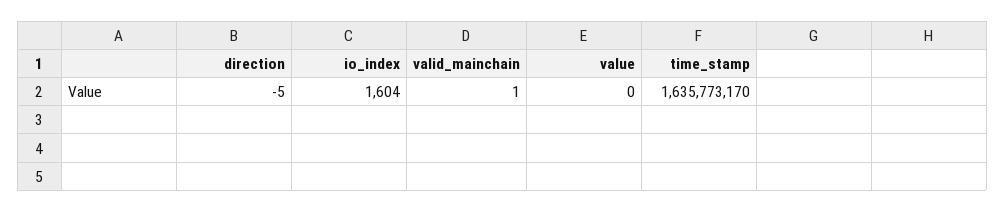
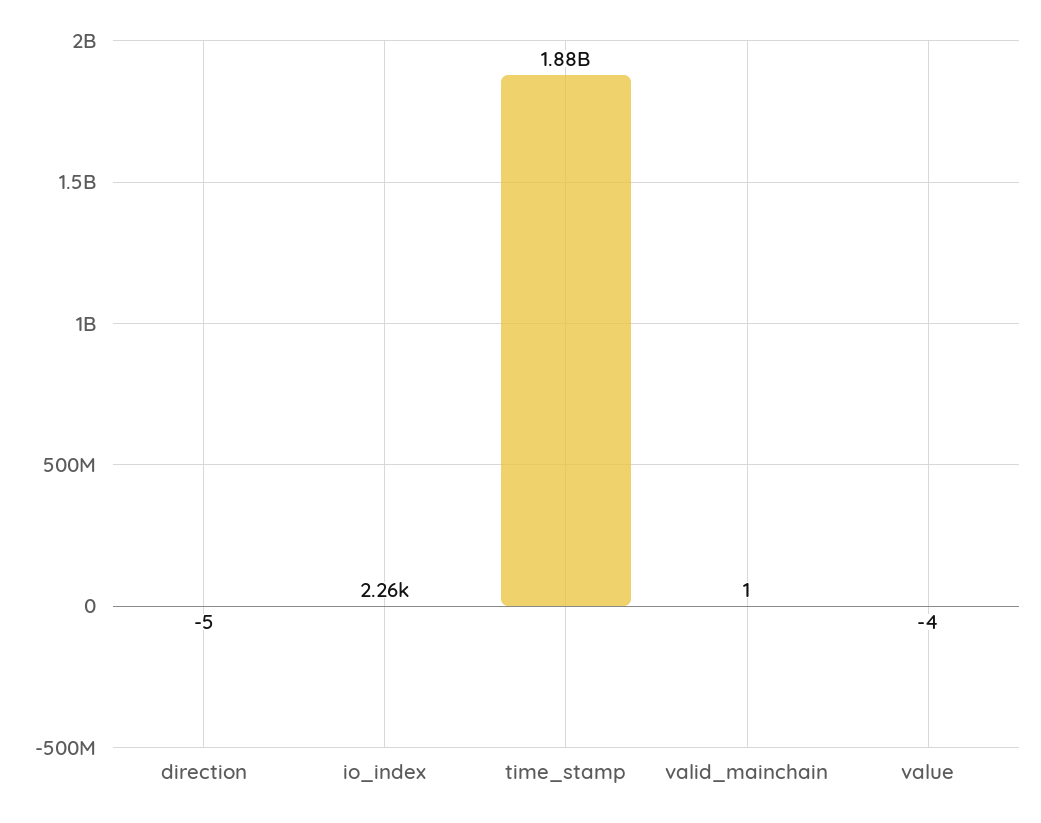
  {
    "direction": -5,
-   "io_index": 1604,
+   "io_index": 2260,
    "valid_mainchain": 1,
-   "value": 0,
+   "value": -4,
-   "time_stamp": 1635773170
+   "time_stamp": 1880000000
  }

